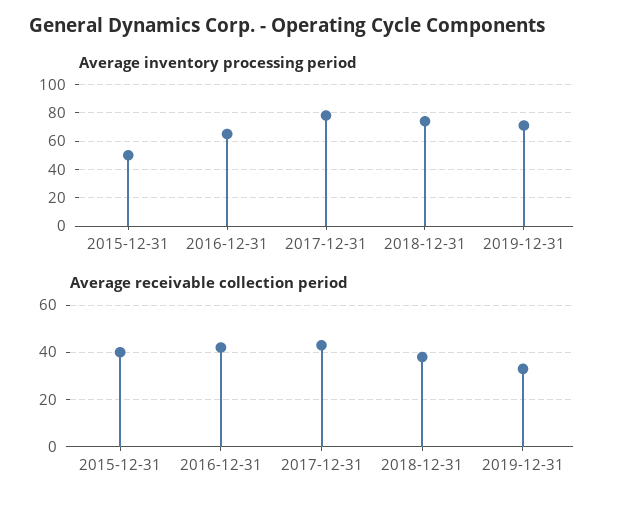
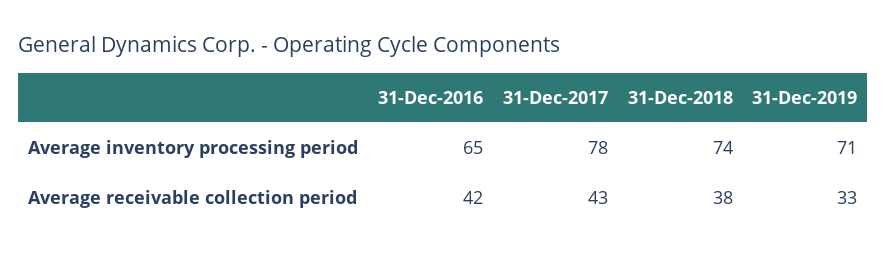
  {
    "Average inventory processing period": {
-     "2015-12-31": 50,
      "2016-12-31": 65,
      "2017-12-31": 78,
      "2018-12-31": 74,
      "2019-12-31": 71
    },
    "Average receivable collection period": {
-     "2015-12-31": 40,
      "2016-12-31": 42,
      "2017-12-31": 43,
      "2018-12-31": 38,
      "2019-12-31": 33
    }
  }

